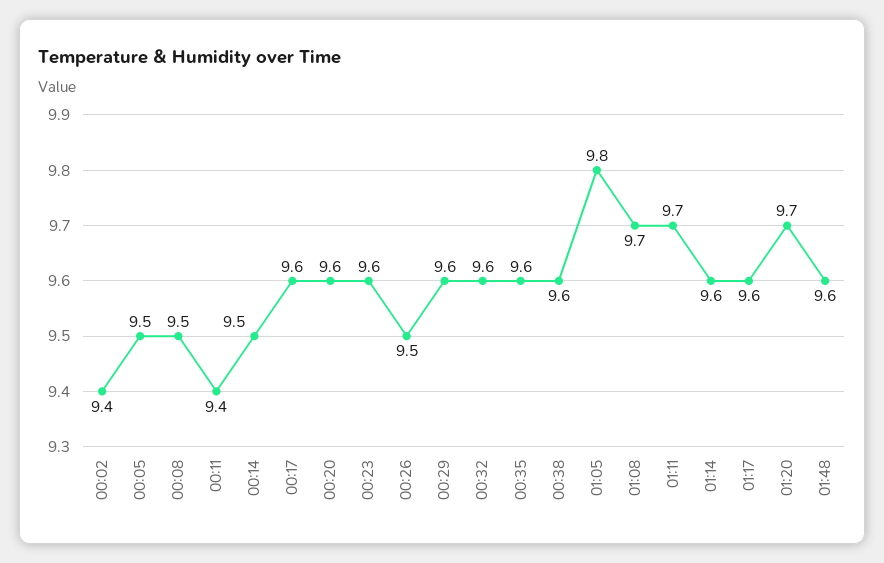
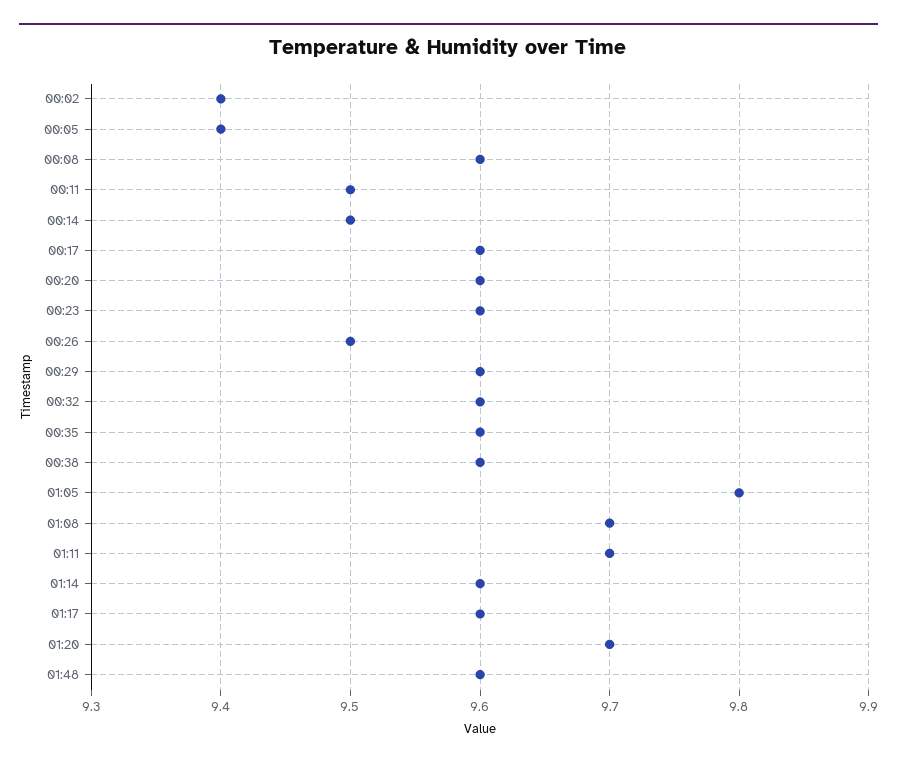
  {
    "00:02": 9.4,
-   "00:05": 9.5,
+   "00:05": 9.4,
-   "00:08": 9.5,
+   "00:08": 9.6,
-   "00:11": 9.4,
+   "00:11": 9.5,
    "00:14": 9.5,
    "00:17": 9.6,
    "00:20": 9.6,
    "00:23": 9.6,
    "00:26": 9.5,
    "00:29": 9.6,
    "00:32": 9.6,
    "00:35": 9.6,
    "00:38": 9.6,
    "01:05": 9.8,
    "01:08": 9.7,
    "01:11": 9.7,
    "01:14": 9.6,
    "01:17": 9.6,
    "01:20": 9.7,
    "01:48": 9.6
  }

